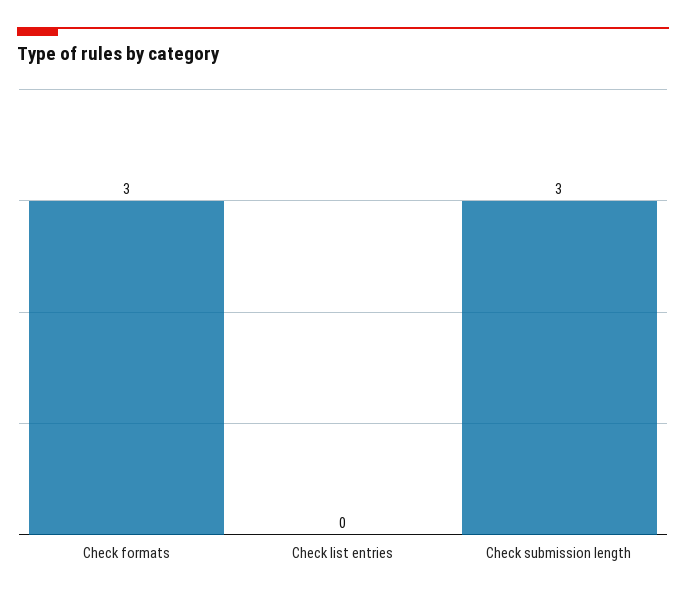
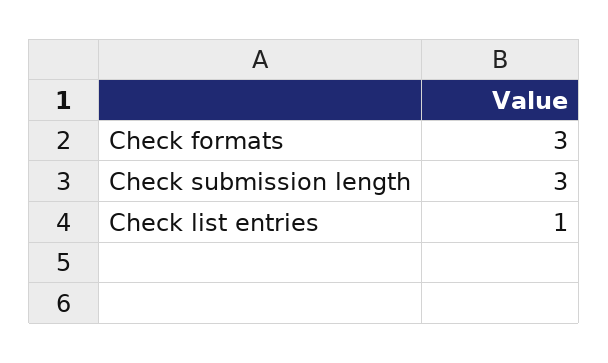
  {
    "Check formats": 3,
-   "Check list entries": 0,
+   "Check list entries": 1,
    "Check submission length": 3
  }

